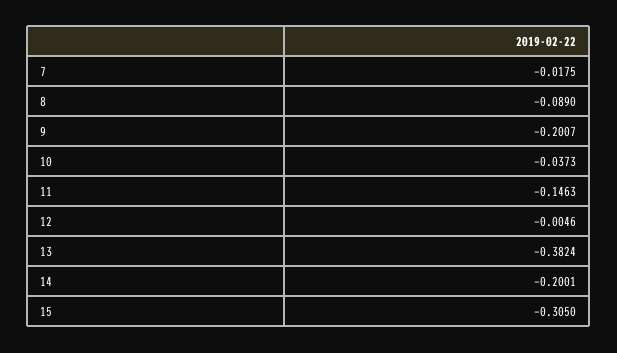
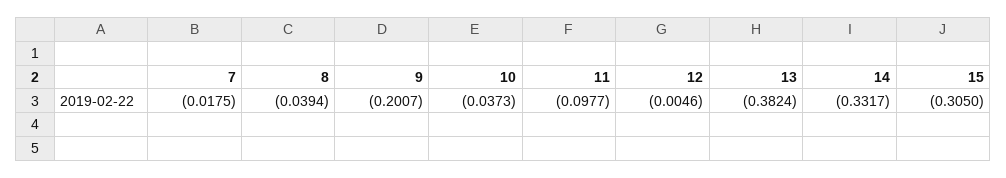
  {
    "7": -0.0175,
-   "8": -0.089,
+   "8": -0.0394,
    "9": -0.2007,
    "10": -0.0373,
-   "11": -0.1463,
+   "11": -0.0977,
    "12": -0.0046,
    "13": -0.3824,
-   "14": -0.2001,
+   "14": -0.3317,
    "15": -0.305
  }

